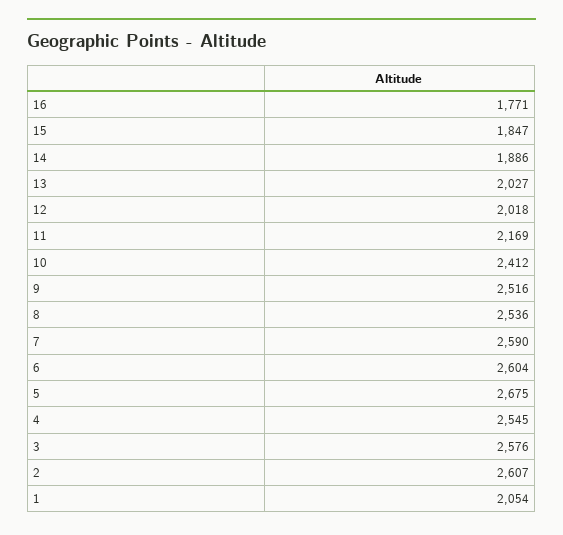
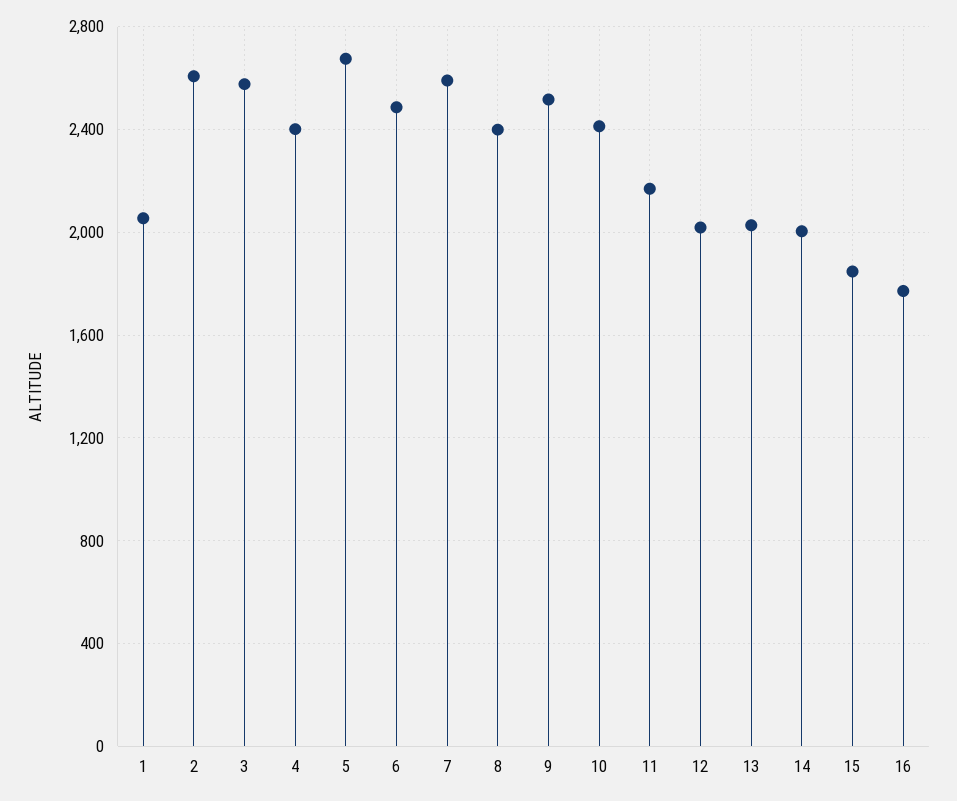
  {
    "16": 1771,
    "15": 1847,
-   "14": 1886,
+   "14": 2000,
    "13": 2027,
    "12": 2018,
    "11": 2169,
    "10": 2412,
    "9": 2516,
-   "8": 2536,
+   "8": 2400,
    "7": 2590,
-   "6": 2604,
+   "6": 2500,
    "5": 2675,
-   "4": 2545,
+   "4": 2400,
    "3": 2576,
    "2": 2607,
    "1": 2054
  }

